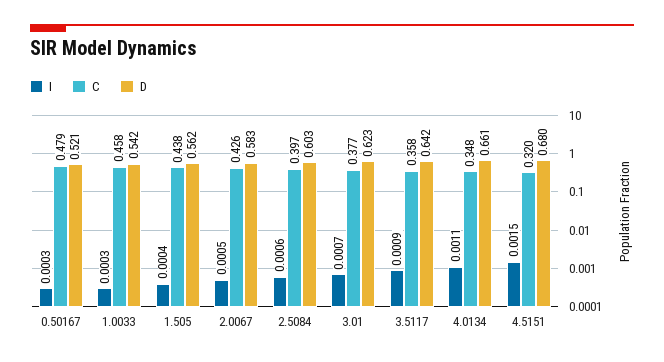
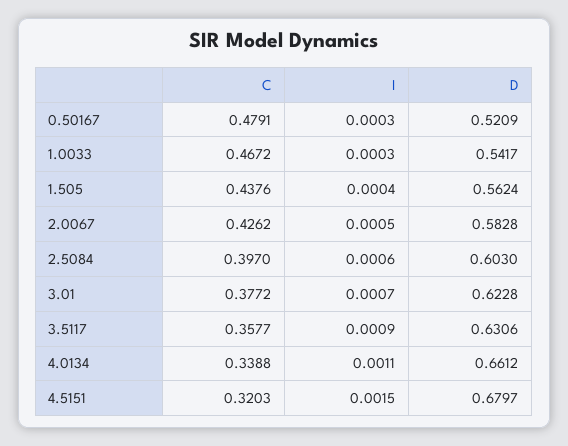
  {
    "I": {
      "0.50167": 0.0003,
      "1.0033": 0.0003,
      "1.505": 0.0004,
      "2.0067": 0.0005,
      "2.5084": 0.0006,
      "3.01": 0.0007,
      "3.5117": 0.0009,
      "4.0134": 0.0011,
      "4.5151": 0.0015
    },
    "C": {
      "0.50167": 0.4791,
-     "1.0033": 0.458,
+     "1.0033": 0.4672,
      "1.505": 0.4376,
      "2.0067": 0.4262,
      "2.5084": 0.397,
      "3.01": 0.3772,
      "3.5117": 0.3577,
-     "4.0134": 0.348,
+     "4.0134": 0.3388,
      "4.5151": 0.3203
    },
    "D": {
      "0.50167": 0.5209,
      "1.0033": 0.5417,
      "1.505": 0.5624,
      "2.0067": 0.5828,
      "2.5084": 0.603,
      "3.01": 0.6228,
-     "3.5117": 0.642,
+     "3.5117": 0.6306,
      "4.0134": 0.6612,
      "4.5151": 0.6797
    }
  }

